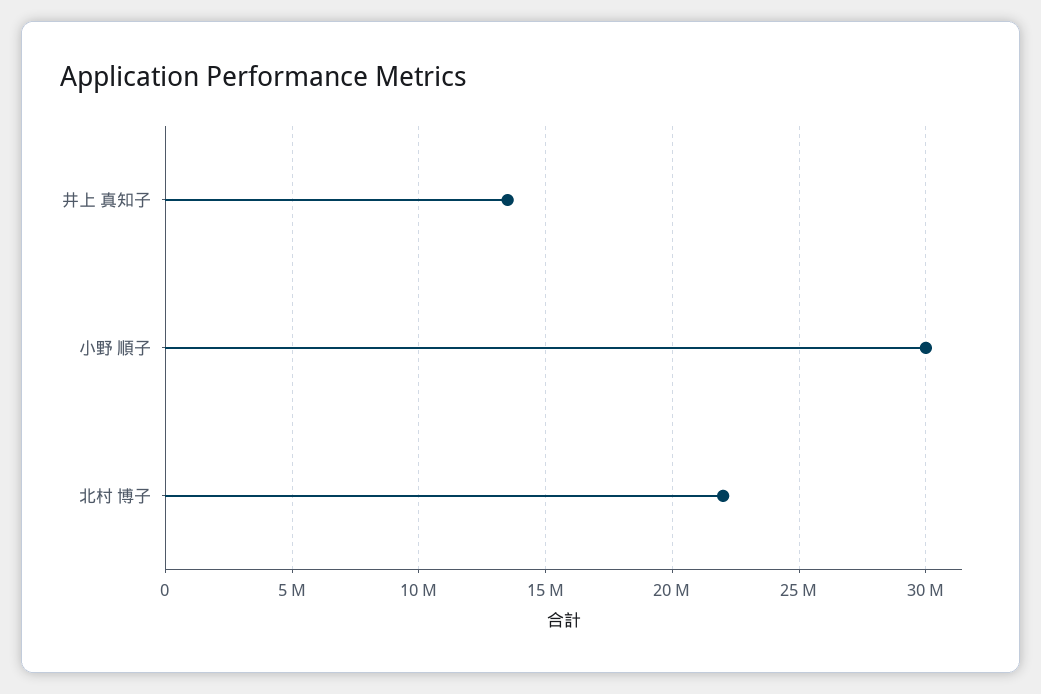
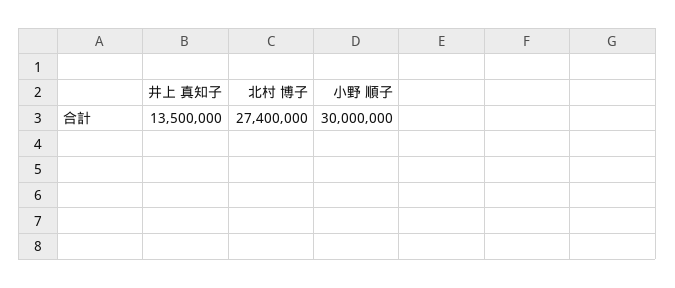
  {
    "井上 真知子": 13500000,
    "小野 順子": 30000000,
-   "北村 博子": 22000000
+   "北村 博子": 27400000
  }

